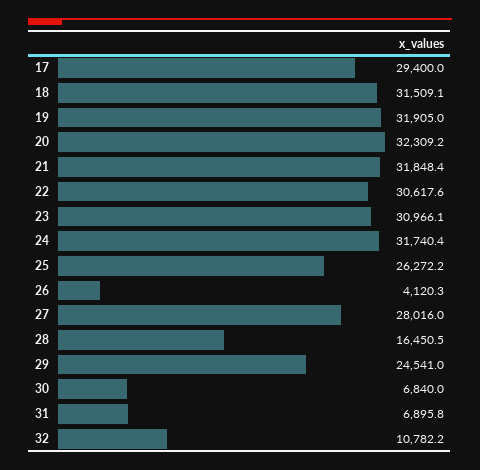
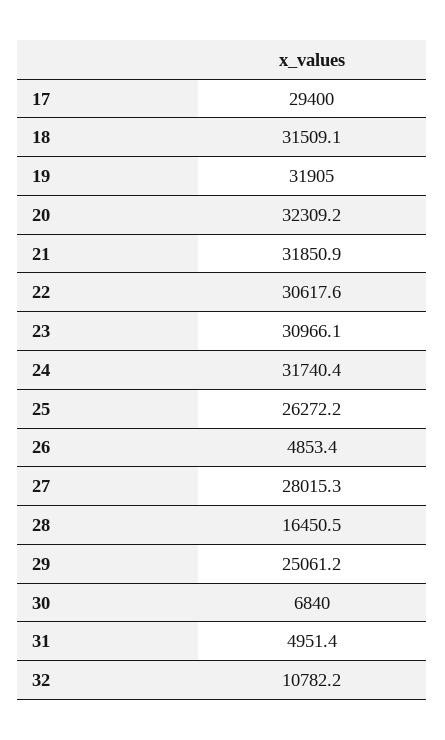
  {
    "17": 29400,
    "18": 31509.1,
    "19": 31905,
    "20": 32309.2,
-   "21": 31848.4,
+   "21": 31850.9,
    "22": 30617.6,
    "23": 30966.1,
    "24": 31740.4,
    "25": 26272.2,
-   "26": 4120.3,
+   "26": 4853.4,
-   "27": 28016,
+   "27": 28015.3,
    "28": 16450.5,
-   "29": 24541,
+   "29": 25061.2,
    "30": 6840,
-   "31": 6895.8,
+   "31": 4951.4,
    "32": 10782.2
  }

